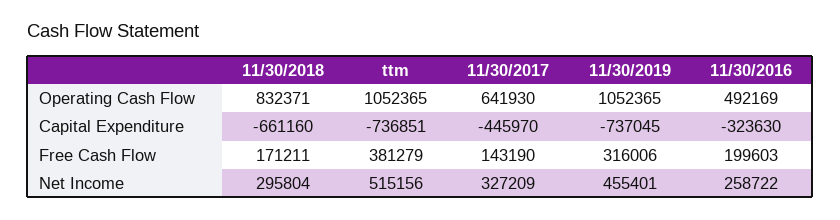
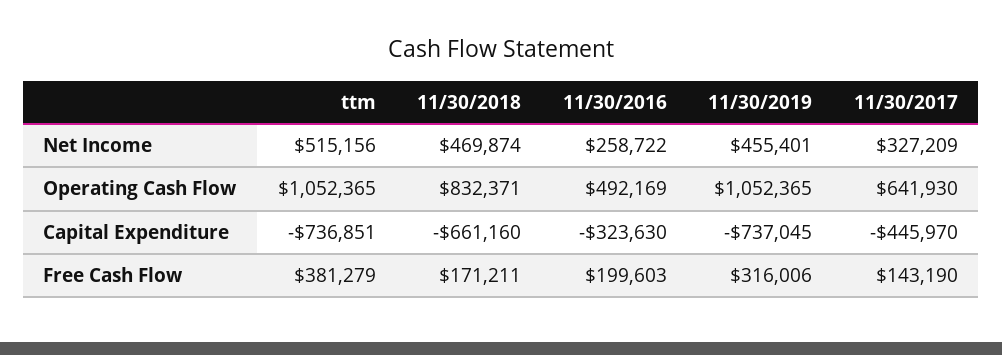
  {
    "11/30/2018": {
      "Operating Cash Flow": 832371,
      "Capital Expenditure": -661160,
      "Free Cash Flow": 171211,
-     "Net Income": 295804
+     "Net Income": 469874
    },
    "ttm": {
      "Operating Cash Flow": 1052365,
      "Capital Expenditure": -736851,
      "Free Cash Flow": 381279,
      "Net Income": 515156
    },
    "11/30/2017": {
      "Operating Cash Flow": 641930,
      "Capital Expenditure": -445970,
      "Free Cash Flow": 143190,
      "Net Income": 327209
    },
    "11/30/2019": {
      "Operating Cash Flow": 1052365,
      "Capital Expenditure": -737045,
      "Free Cash Flow": 316006,
      "Net Income": 455401
    },
    "11/30/2016": {
      "Operating Cash Flow": 492169,
      "Capital Expenditure": -323630,
      "Free Cash Flow": 199603,
      "Net Income": 258722
    }
  }

